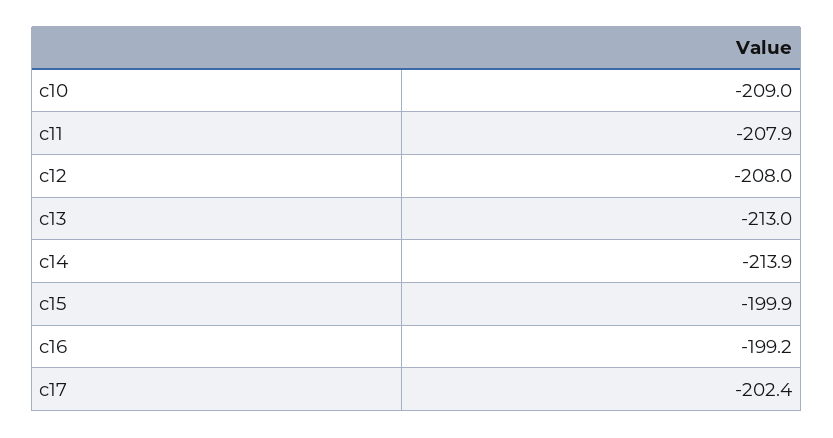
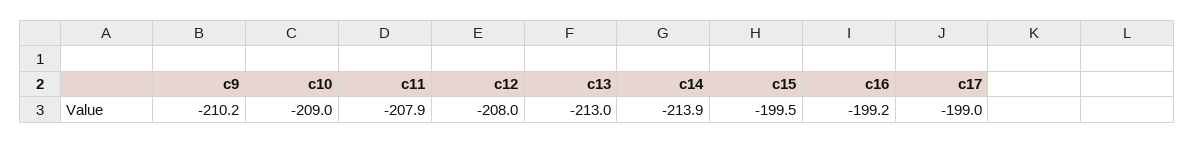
  {
    "c10": -209,
    "c11": -207.9,
    "c12": -208,
    "c13": -213,
    "c14": -213.9,
-   "c15": -199.9,
+   "c15": -199.5,
    "c16": -199.2,
-   "c17": -202.4
+   "c17": -199,
+   "c9": -210.2
  }

